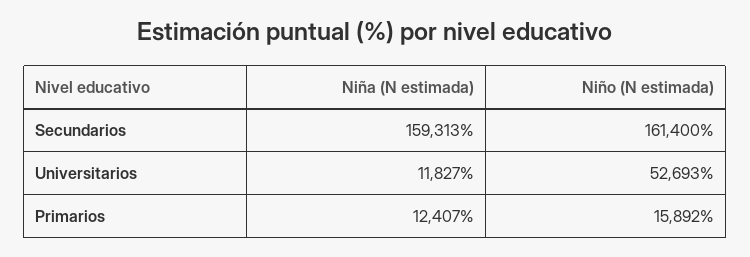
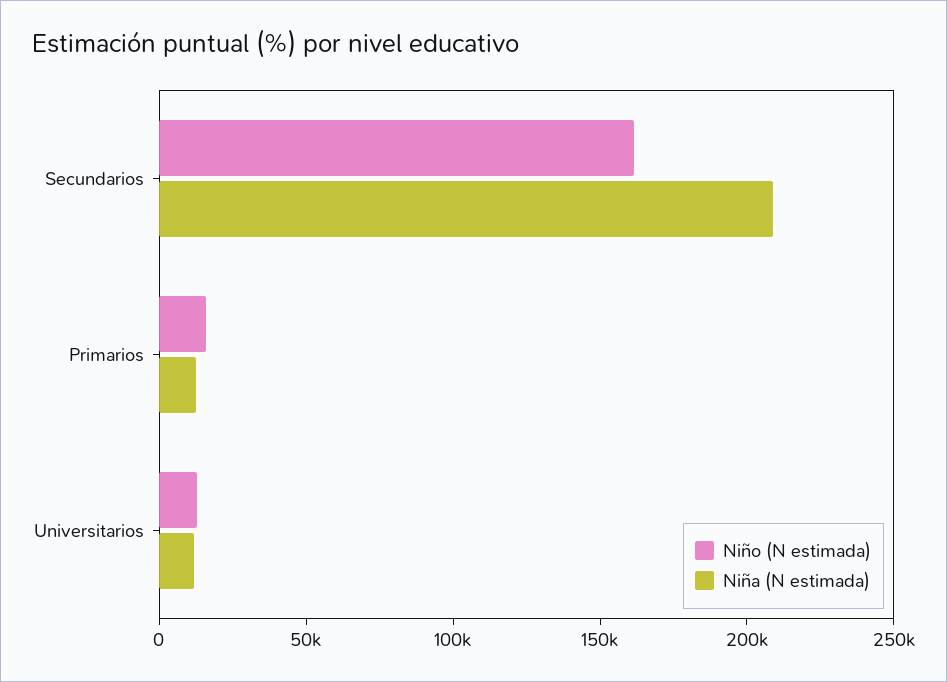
  {
    "Niña (N estimada)": {
-     "Secundarios": 159313,
+     "Secundarios": 210000,
      "Universitarios": 11827,
      "Primarios": 12407
    },
    "Niño (N estimada)": {
      "Secundarios": 161400,
-     "Universitarios": 52693,
+     "Universitarios": 10000,
      "Primarios": 15892
    }
  }

